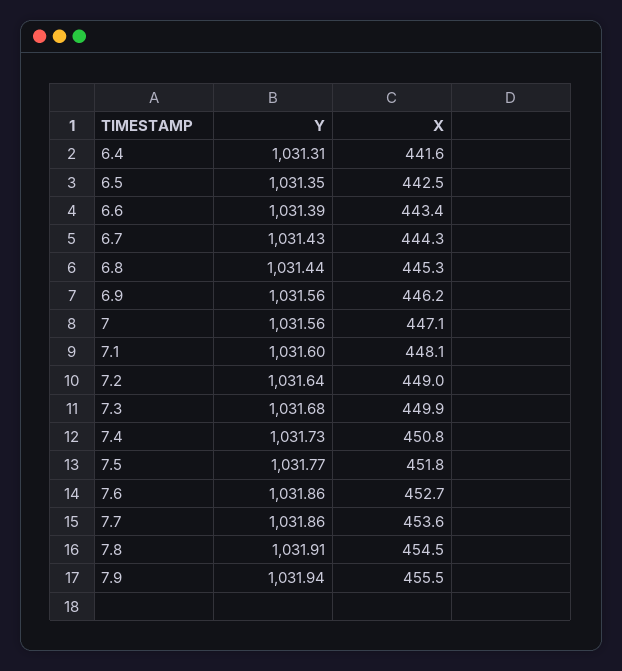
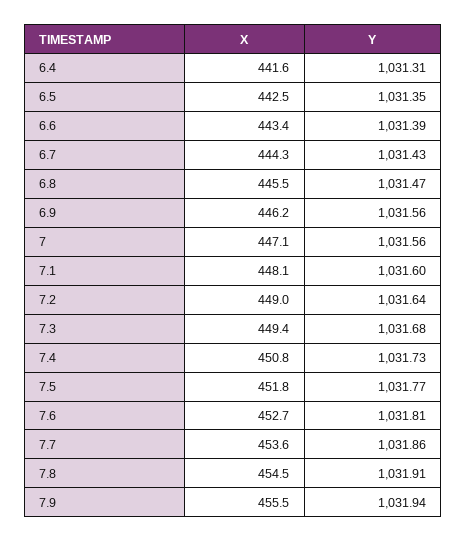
  {
    "Y": {
      "6.4": 1031.31,
      "6.5": 1031.35,
      "6.6": 1031.39,
      "6.7": 1031.43,
-     "6.8": 1031.44,
+     "6.8": 1031.47,
      "6.9": 1031.56,
      "7": 1031.56,
      "7.1": 1031.6,
      "7.2": 1031.64,
      "7.3": 1031.68,
      "7.4": 1031.73,
      "7.5": 1031.77,
-     "7.6": 1031.86,
+     "7.6": 1031.81,
      "7.7": 1031.86,
      "7.8": 1031.91,
      "7.9": 1031.94
    },
    "X": {
      "6.4": 441.6,
      "6.5": 442.5,
      "6.6": 443.4,
      "6.7": 444.3,
-     "6.8": 445.3,
+     "6.8": 445.5,
      "6.9": 446.2,
      "7": 447.1,
      "7.1": 448.1,
      "7.2": 449,
-     "7.3": 449.9,
+     "7.3": 449.4,
      "7.4": 450.8,
      "7.5": 451.8,
      "7.6": 452.7,
      "7.7": 453.6,
      "7.8": 454.5,
      "7.9": 455.5
    }
  }

